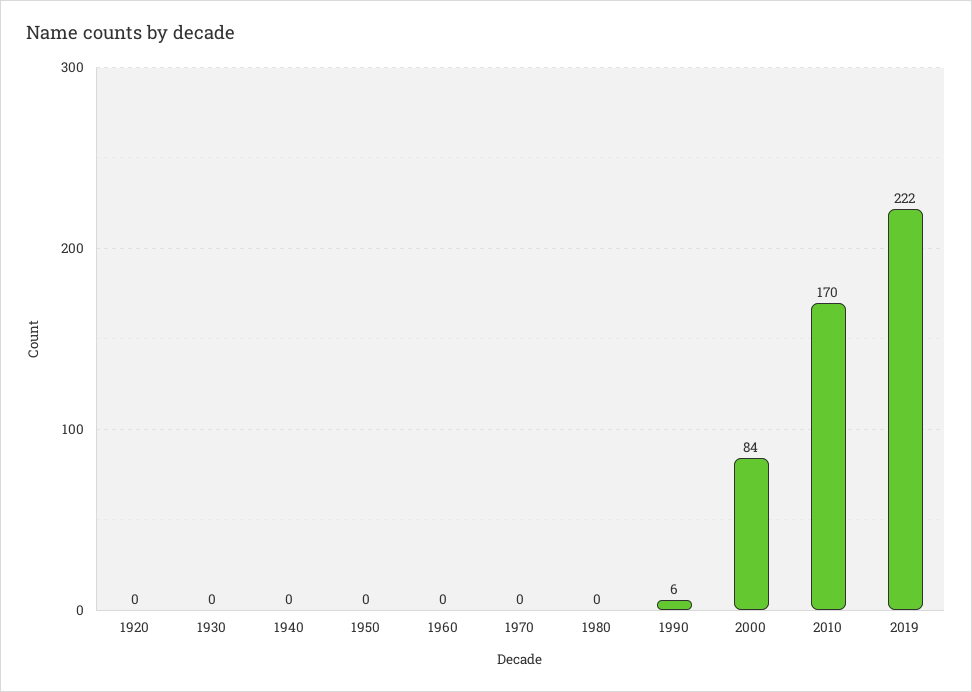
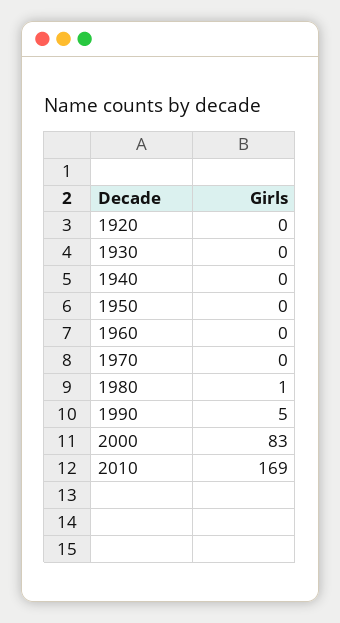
  {
    "1920": 0,
    "1930": 0,
    "1940": 0,
    "1950": 0,
    "1960": 0,
    "1970": 0,
-   "1980": 0,
+   "1980": 1,
-   "1990": 6,
+   "1990": 5,
-   "2000": 84,
+   "2000": 83,
-   "2010": 170,
+   "2010": 169
-   "2019": 222
  }

